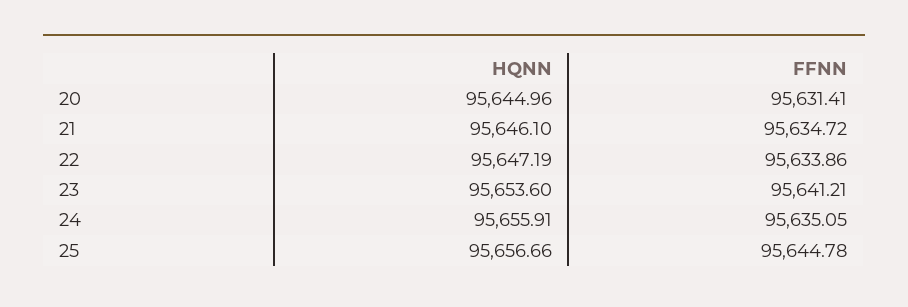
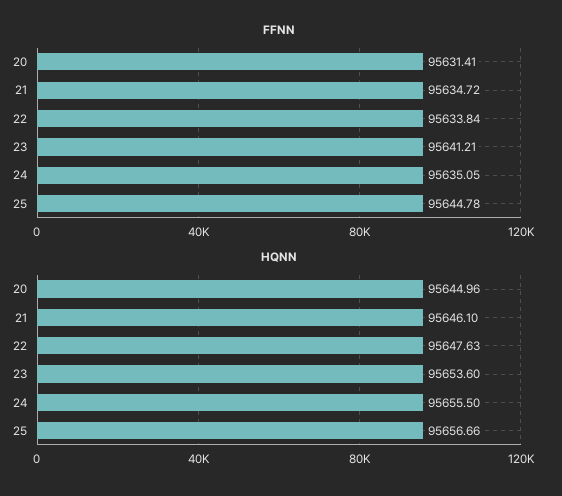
  {
    "HQNN": {
      "20": 95644.96,
      "21": 95646.1,
-     "22": 95647.19,
+     "22": 95647.63,
      "23": 95653.6,
-     "24": 95655.91,
+     "24": 95655.5,
      "25": 95656.66
    },
    "FFNN": {
      "20": 95631.41,
      "21": 95634.72,
-     "22": 95633.86,
+     "22": 95633.84,
      "23": 95641.21,
      "24": 95635.05,
      "25": 95644.78
    }
  }

